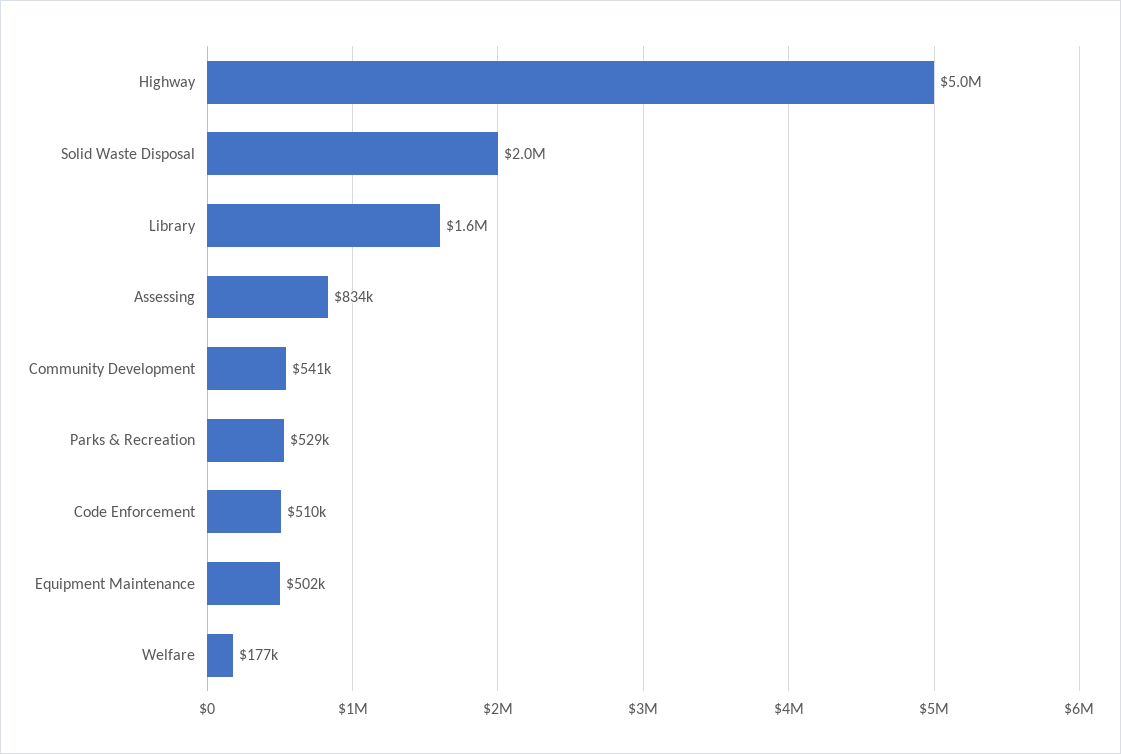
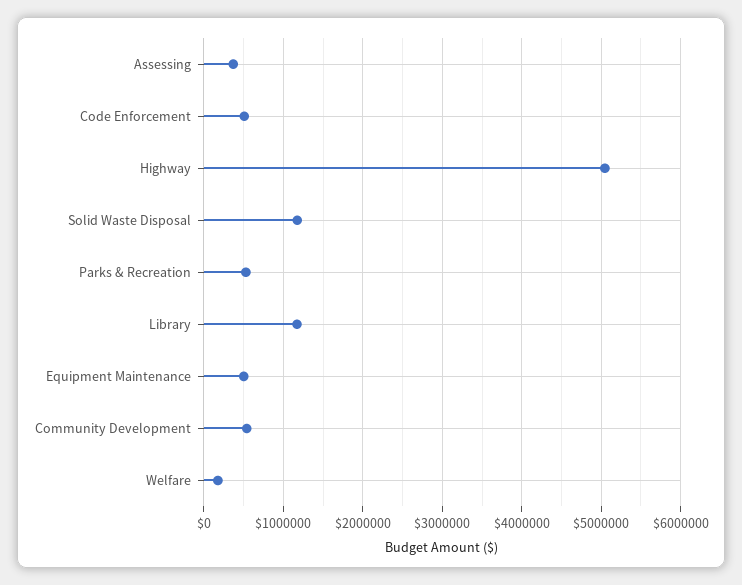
  {
    "Highway": 5000000,
-   "Solid Waste Disposal": 2000000,
+   "Solid Waste Disposal": 1200000,
-   "Library": 1600000,
+   "Library": 1200000,
-   "Assessing": 834000,
+   "Assessing": 400000,
    "Community Development": 541000,
    "Parks & Recreation": 529000,
    "Code Enforcement": 510000,
    "Equipment Maintenance": 502000,
    "Welfare": 177000
  }

